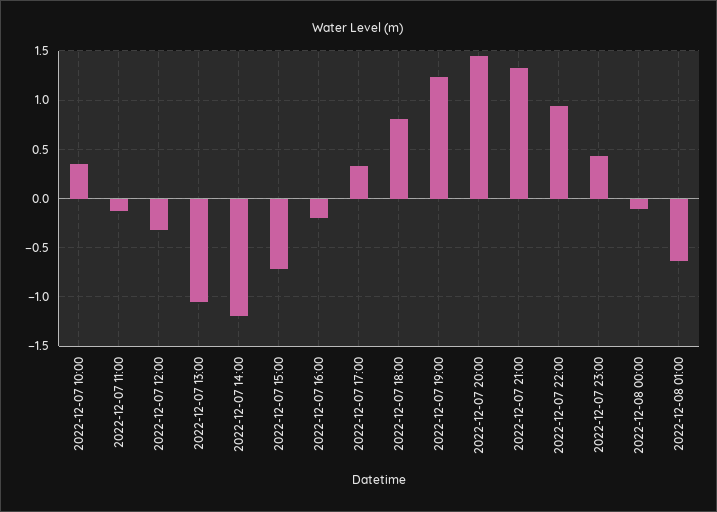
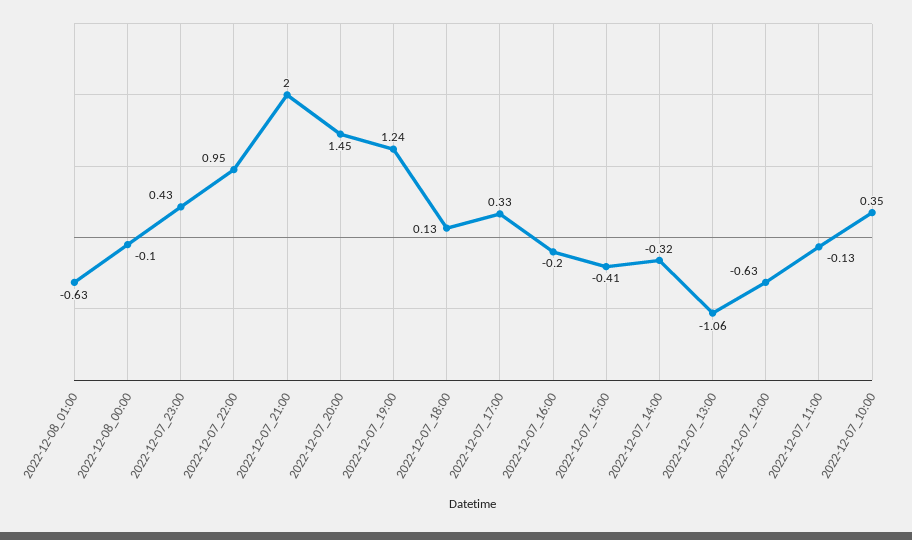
  {
    "2022-12-07 10:00": 0.35,
    "2022-12-07 11:00": -0.13,
-   "2022-12-07 12:00": -0.3,
+   "2022-12-07 12:00": -0.63,
    "2022-12-07 13:00": -1.06,
-   "2022-12-07 14:00": -1.2,
+   "2022-12-07 14:00": -0.32,
-   "2022-12-07 15:00": -0.7,
+   "2022-12-07 15:00": -0.41,
    "2022-12-07 16:00": -0.2,
    "2022-12-07 17:00": 0.33,
-   "2022-12-07 18:00": 0.8,
+   "2022-12-07 18:00": 0.13,
    "2022-12-07 19:00": 1.24,
    "2022-12-07 20:00": 1.45,
-   "2022-12-07 21:00": 1.3,
+   "2022-12-07 21:00": 2,
    "2022-12-07 22:00": 0.95,
    "2022-12-07 23:00": 0.43,
    "2022-12-08 00:00": -0.1,
    "2022-12-08 01:00": -0.63
  }

